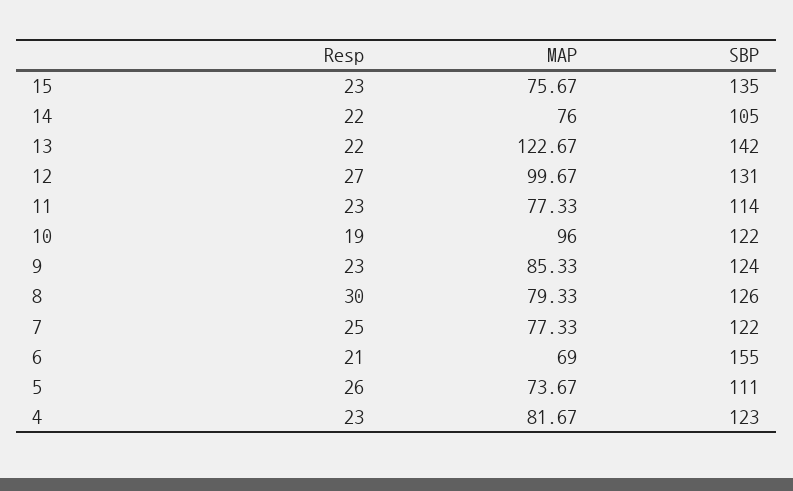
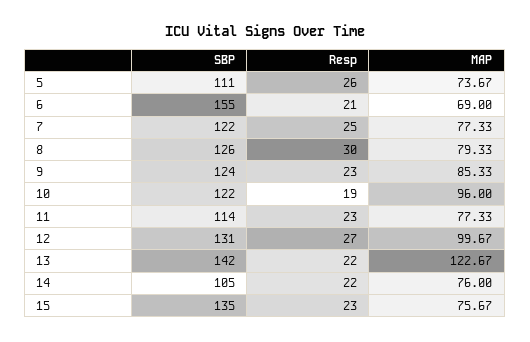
  {
    "Resp": {
      "15": 23,
      "14": 22,
      "13": 22,
      "12": 27,
      "11": 23,
      "10": 19,
      "9": 23,
      "8": 30,
      "7": 25,
      "6": 21,
-     "5": 26,
+     "5": 26
-     "4": 23
    },
    "MAP": {
      "15": 75.67,
      "14": 76,
      "13": 122.67,
      "12": 99.67,
      "11": 77.33,
      "10": 96,
      "9": 85.33,
      "8": 79.33,
      "7": 77.33,
      "6": 69,
-     "5": 73.67,
+     "5": 73.67
-     "4": 81.67
    },
    "SBP": {
      "15": 135,
      "14": 105,
      "13": 142,
      "12": 131,
      "11": 114,
      "10": 122,
      "9": 124,
      "8": 126,
      "7": 122,
      "6": 155,
-     "5": 111,
+     "5": 111
-     "4": 123
    }
  }

